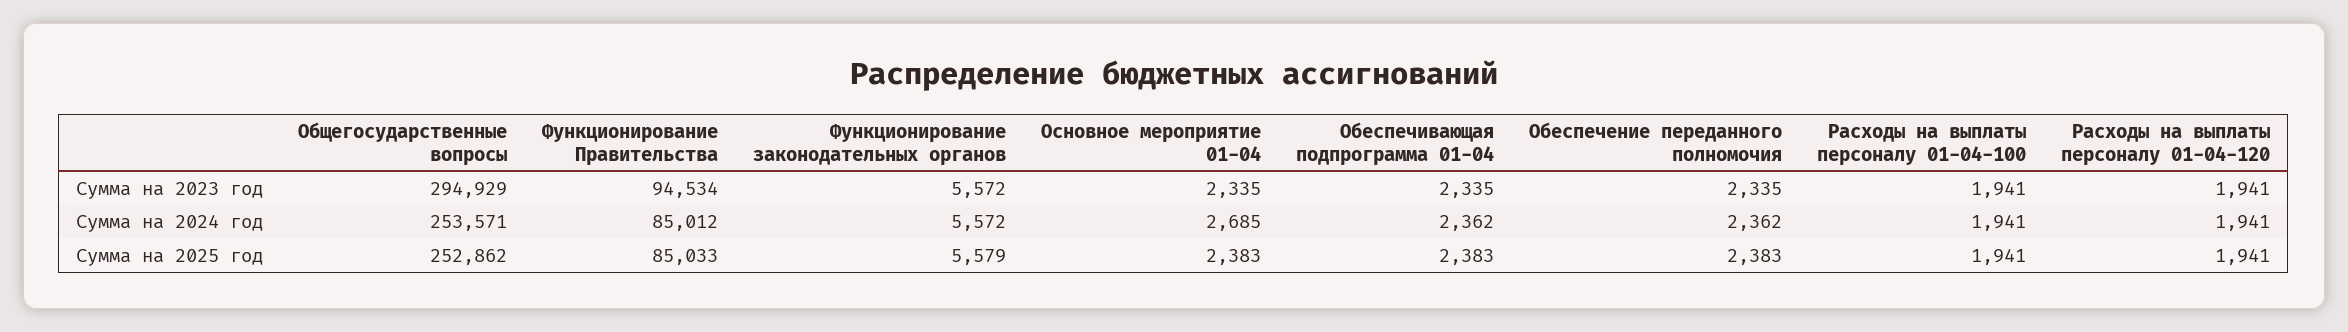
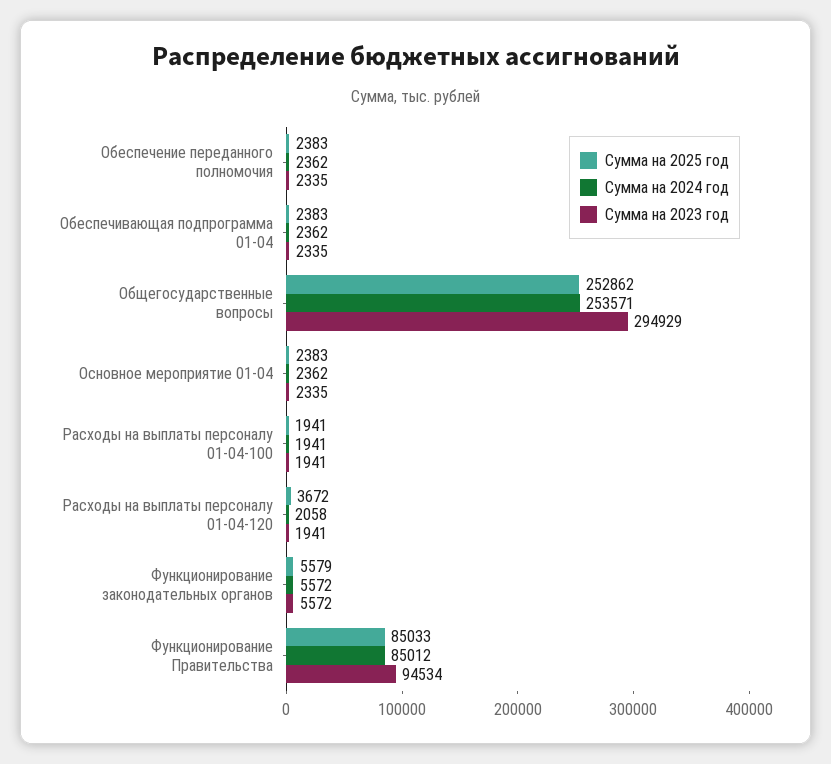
  {
    "Сумма на 2023 год": {
      "Общегосударственные вопросы": 294929,
      "Функционирование Правительства": 94534,
      "Функционирование законодательных органов": 5572,
      "Основное мероприятие 01-04": 2335,
      "Обеспечивающая подпрограмма 01-04": 2335,
      "Обеспечение переданного полномочия": 2335,
      "Расходы на выплаты персоналу 01-04-100": 1941,
      "Расходы на выплаты персоналу 01-04-120": 1941
    },
    "Сумма на 2024 год": {
      "Общегосударственные вопросы": 253571,
      "Функционирование Правительства": 85012,
      "Функционирование законодательных органов": 5572,
-     "Основное мероприятие 01-04": 2685,
+     "Основное мероприятие 01-04": 2362,
      "Обеспечивающая подпрограмма 01-04": 2362,
      "Обеспечение переданного полномочия": 2362,
      "Расходы на выплаты персоналу 01-04-100": 1941,
-     "Расходы на выплаты персоналу 01-04-120": 1941
+     "Расходы на выплаты персоналу 01-04-120": 2058
    },
    "Сумма на 2025 год": {
      "Общегосударственные вопросы": 252862,
      "Функционирование Правительства": 85033,
      "Функционирование законодательных органов": 5579,
      "Основное мероприятие 01-04": 2383,
      "Обеспечивающая подпрограмма 01-04": 2383,
      "Обеспечение переданного полномочия": 2383,
      "Расходы на выплаты персоналу 01-04-100": 1941,
-     "Расходы на выплаты персоналу 01-04-120": 1941
+     "Расходы на выплаты персоналу 01-04-120": 3672
    }
  }

